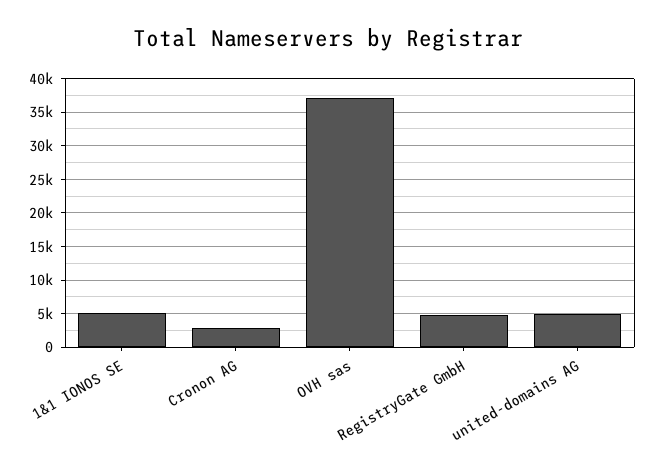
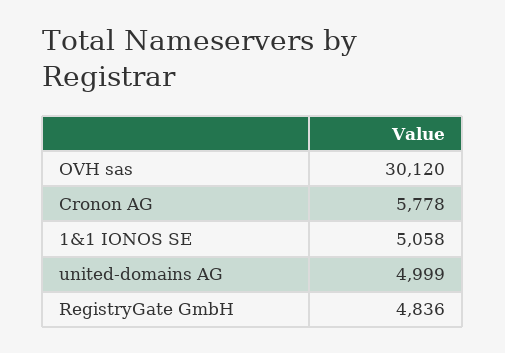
  {
    "1&1 IONOS SE": 5058,
-   "Cronon AG": 3000,
+   "Cronon AG": 5778,
-   "OVH sas": 37000,
+   "OVH sas": 30120,
    "RegistryGate GmbH": 4836,
    "united-domains AG": 4999
  }

